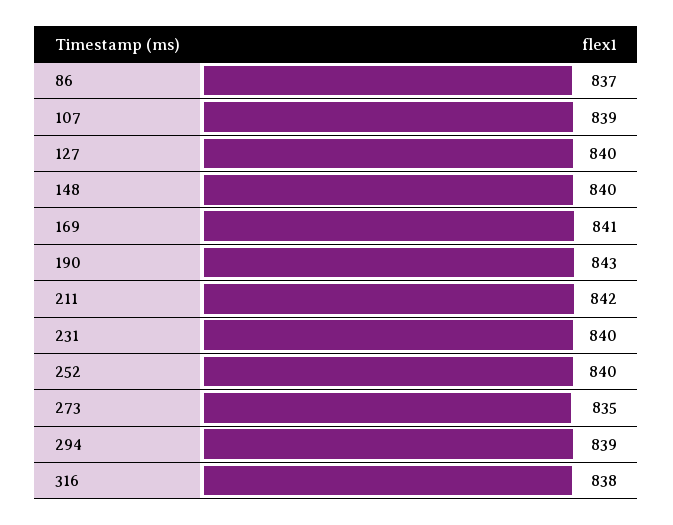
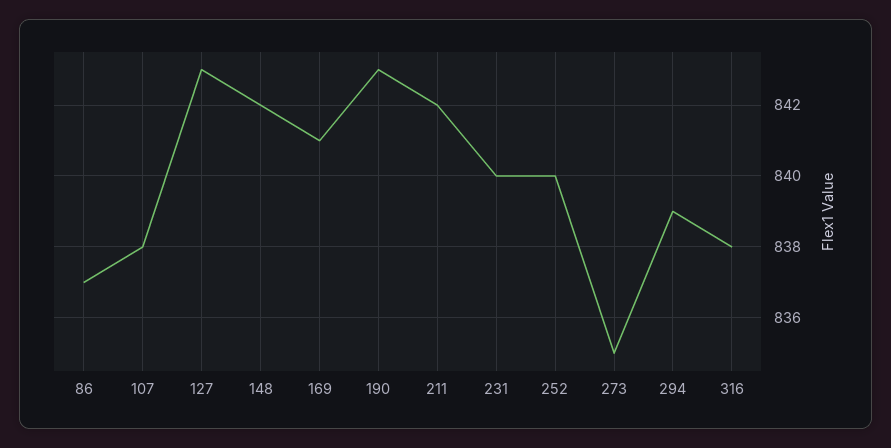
  {
    "86": 837,
-   "107": 839,
+   "107": 838,
-   "127": 840,
+   "127": 843,
-   "148": 840,
+   "148": 842,
    "169": 841,
    "190": 843,
    "211": 842,
    "231": 840,
    "252": 840,
    "273": 835,
    "294": 839,
    "316": 838
  }

